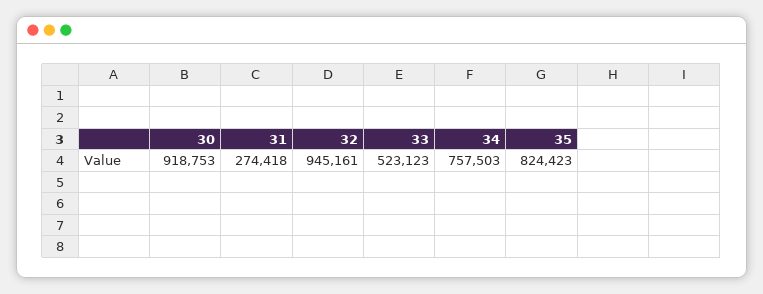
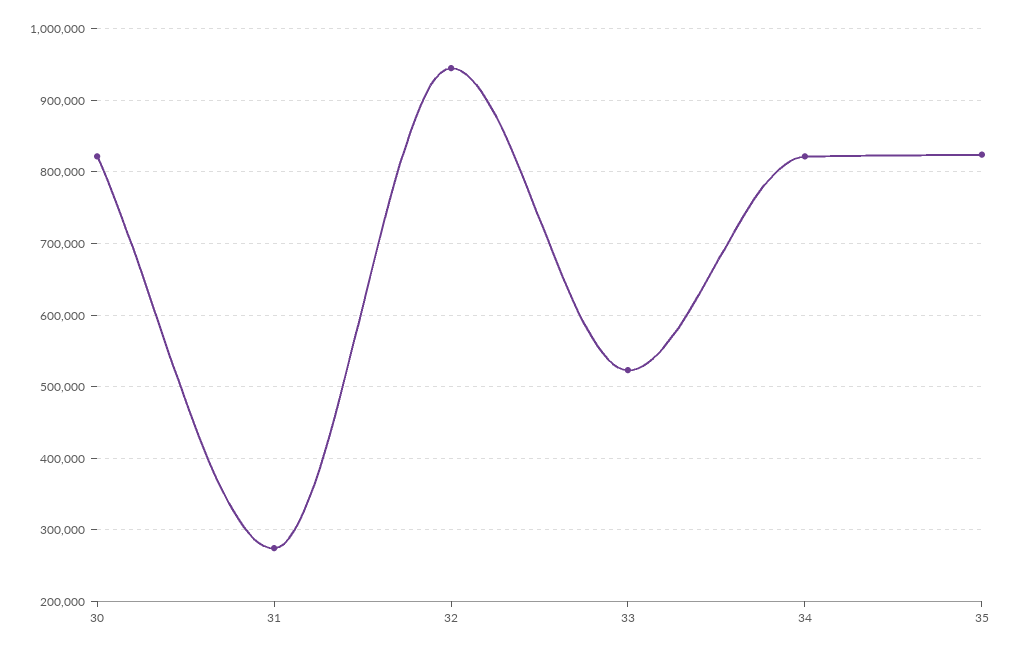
  {
-   "30": 918753,
+   "30": 820000,
    "31": 274418,
    "32": 945161,
    "33": 523123,
-   "34": 757503,
+   "34": 820000,
    "35": 824423
  }

